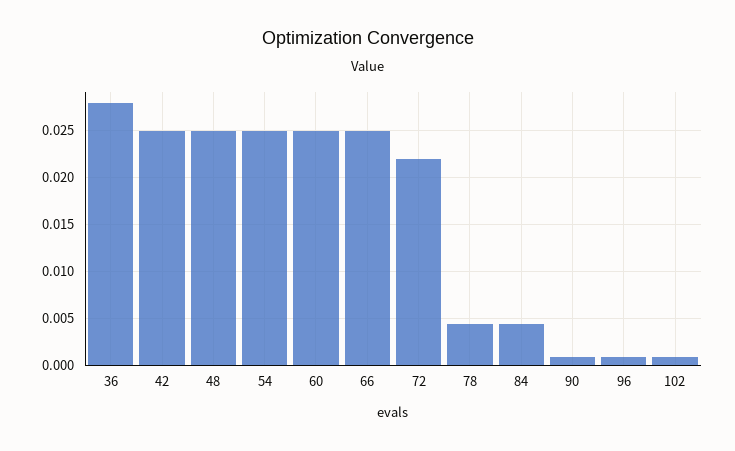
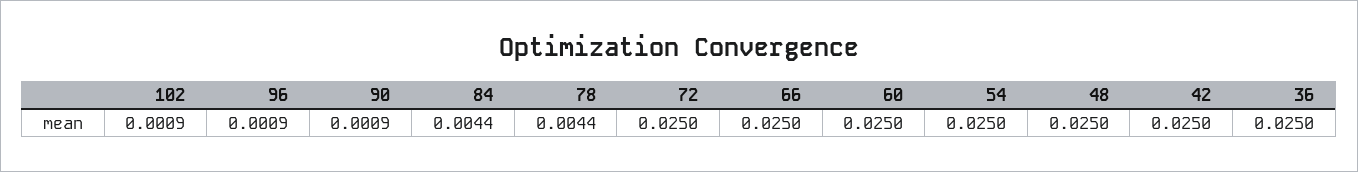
  {
-   "36": 0.028,
+   "36": 0.025,
    "42": 0.025,
    "48": 0.025,
    "54": 0.025,
    "60": 0.025,
    "66": 0.025,
-   "72": 0.022,
+   "72": 0.025,
    "78": 0.0044,
    "84": 0.0044,
    "90": 0.0009,
    "96": 0.0009,
    "102": 0.0009
  }

